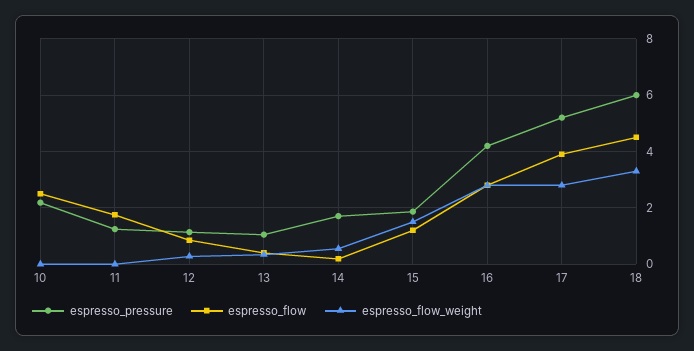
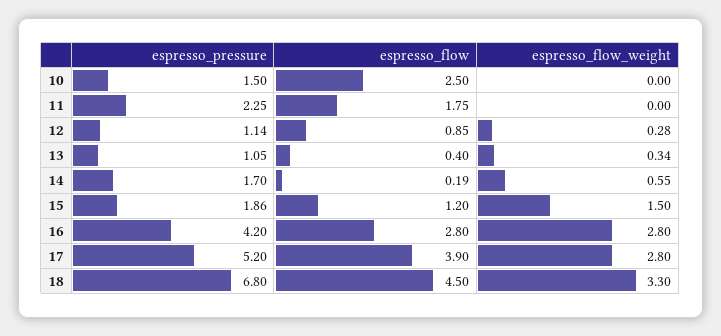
  {
    "espresso_pressure": {
-     "10": 2.25,
+     "10": 1.5,
-     "11": 1.25,
+     "11": 2.25,
      "12": 1.14,
      "13": 1.05,
      "14": 1.7,
      "15": 1.86,
      "16": 4.2,
      "17": 5.2,
-     "18": 6
+     "18": 6.8
    },
    "espresso_flow": {
      "10": 2.5,
      "11": 1.75,
      "12": 0.85,
      "13": 0.4,
      "14": 0.19,
      "15": 1.2,
      "16": 2.8,
      "17": 3.9,
      "18": 4.5
    },
    "espresso_flow_weight": {
      "10": 0,
      "11": 0,
      "12": 0.28,
      "13": 0.34,
      "14": 0.55,
      "15": 1.5,
      "16": 2.8,
      "17": 2.8,
      "18": 3.3
    }
  }

